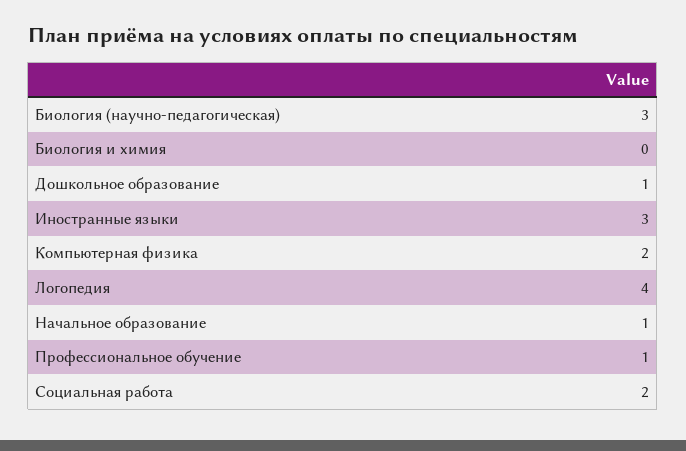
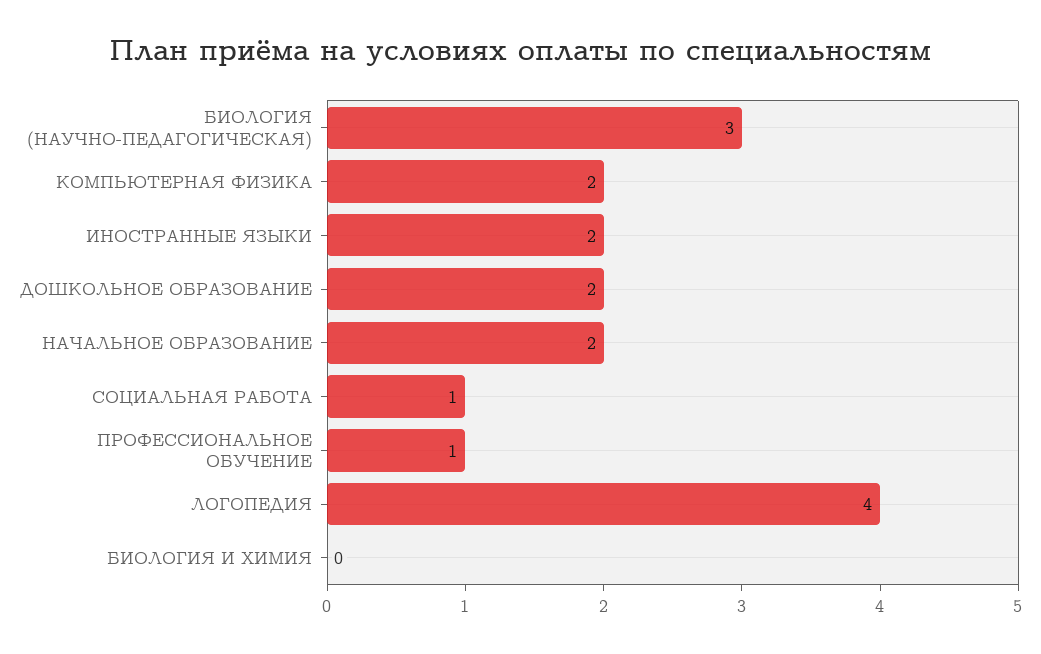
  {
    "Биология (научно-педагогическая)": 3,
    "Биология и химия": 0,
-   "Дошкольное образование": 1,
+   "Дошкольное образование": 2,
-   "Иностранные языки": 3,
+   "Иностранные языки": 2,
    "Компьютерная физика": 2,
    "Логопедия": 4,
-   "Начальное образование": 1,
+   "Начальное образование": 2,
    "Профессиональное обучение": 1,
-   "Социальная работа": 2
+   "Социальная работа": 1
  }

